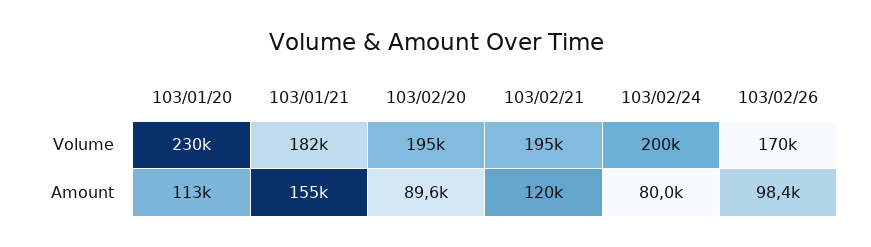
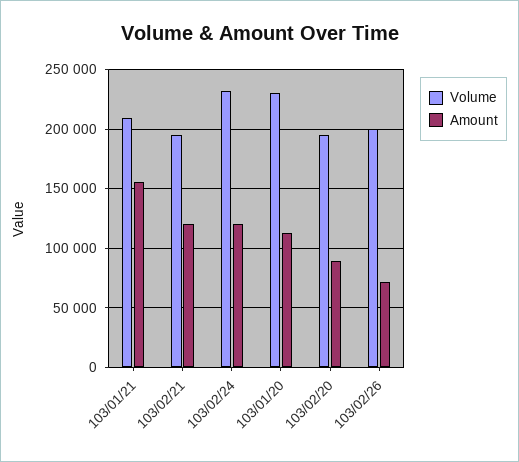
  {
    "Volume": {
      "103/01/20": 230000,
-     "103/01/21": 182000,
+     "103/01/21": 210000,
      "103/02/20": 195000,
      "103/02/21": 195000,
-     "103/02/24": 200000,
+     "103/02/24": 230000,
-     "103/02/26": 170000
+     "103/02/26": 200000
    },
    "Amount": {
      "103/01/20": 113000,
      "103/01/21": 155000,
      "103/02/20": 89600,
      "103/02/21": 120000,
-     "103/02/24": 80000,
+     "103/02/24": 120000,
-     "103/02/26": 98400
+     "103/02/26": 70000
    }
  }

